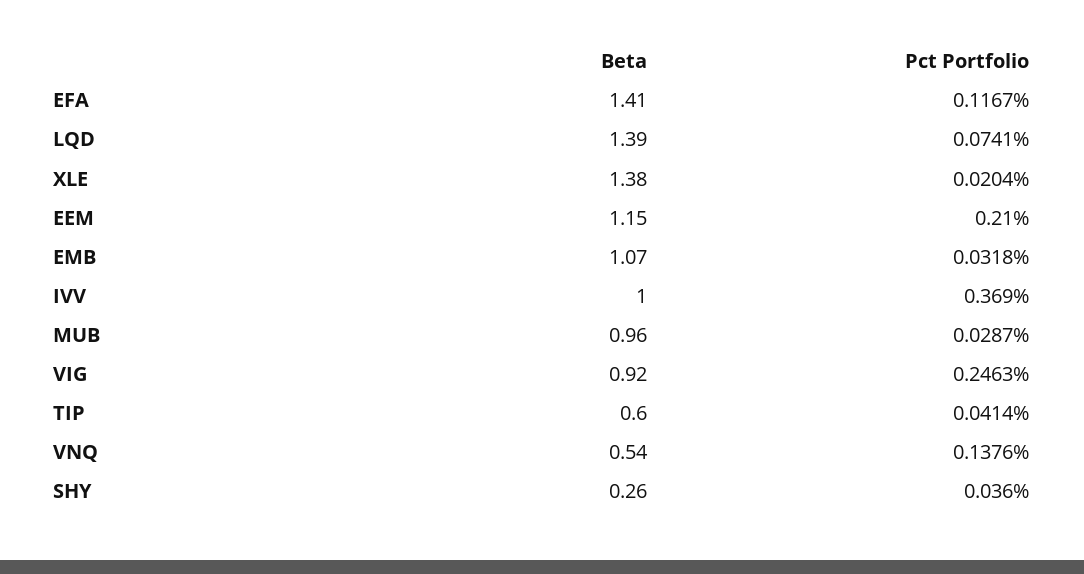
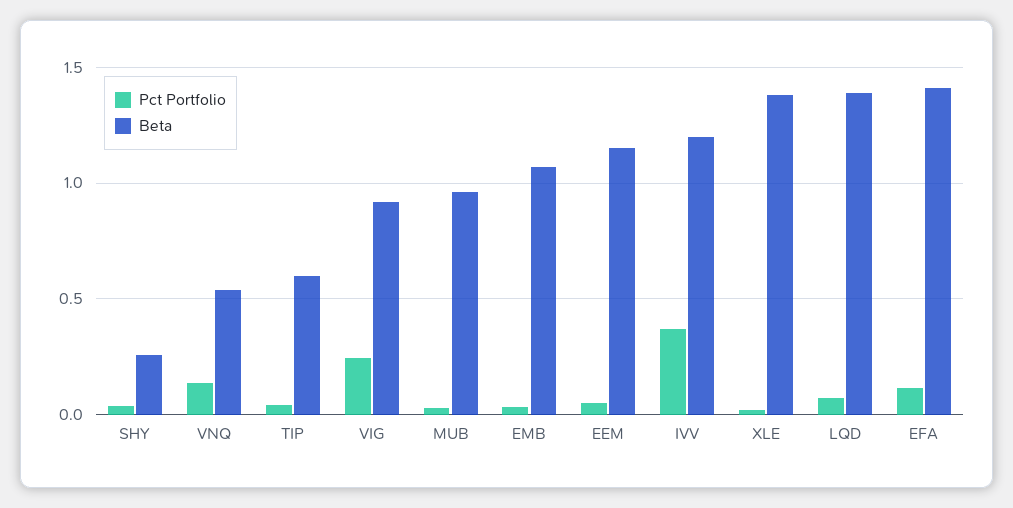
  {
    "Beta": {
      "EFA": 1.41,
      "LQD": 1.39,
      "XLE": 1.38,
      "EEM": 1.15,
      "EMB": 1.07,
-     "IVV": 1,
+     "IVV": 1.2,
      "MUB": 0.96,
      "VIG": 0.92,
      "TIP": 0.6,
      "VNQ": 0.54,
      "SHY": 0.26
    },
    "Pct Portfolio": {
      "EFA": 0.1167,
      "LQD": 0.0741,
      "XLE": 0.0204,
-     "EEM": 0.21,
+     "EEM": 0.05,
      "EMB": 0.0318,
      "IVV": 0.369,
      "MUB": 0.0287,
      "VIG": 0.2463,
      "TIP": 0.0414,
      "VNQ": 0.1376,
      "SHY": 0.036
    }
  }

